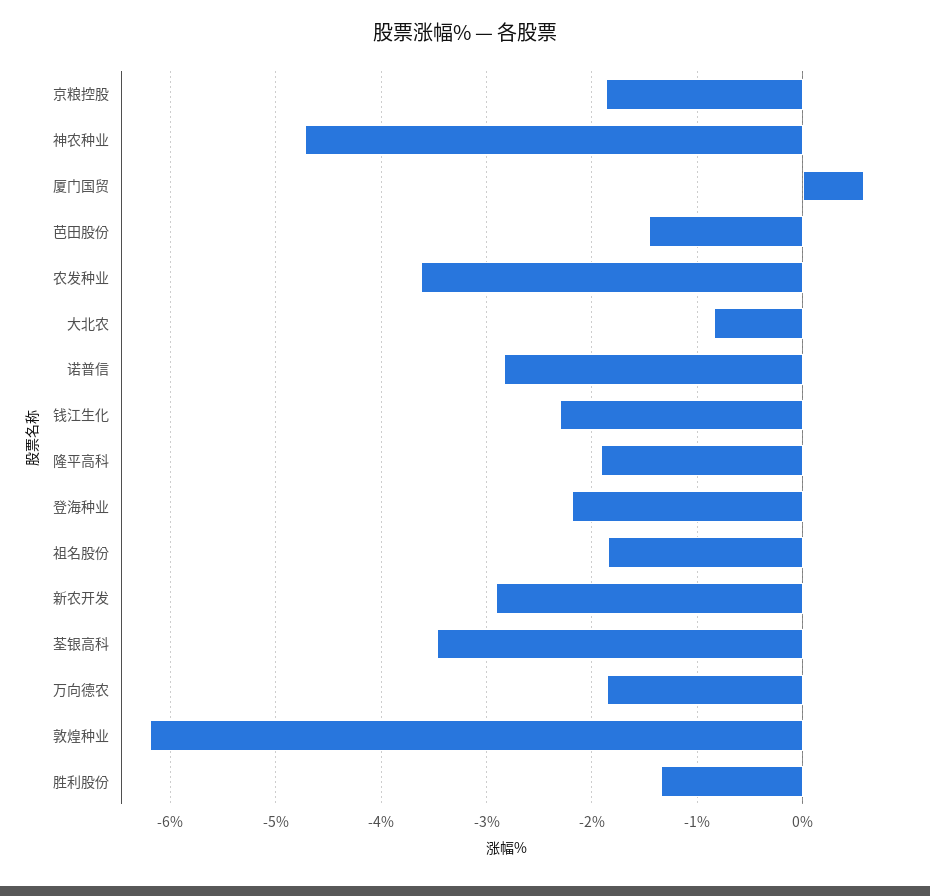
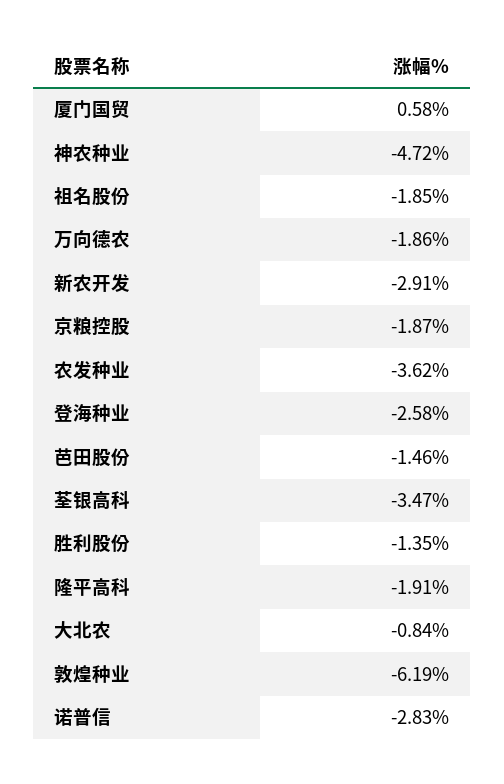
  {
    "京粮控股": -1.87,
    "神农种业": -4.72,
    "厦门国贸": 0.58,
    "芭田股份": -1.46,
    "农发种业": -3.62,
    "大北农": -0.84,
    "诺普信": -2.83,
-   "钱江生化": -2.3,
    "隆平高科": -1.91,
-   "登海种业": -2.2,
+   "登海种业": -2.58,
    "祖名股份": -1.85,
    "新农开发": -2.91,
    "荃银高科": -3.47,
    "万向德农": -1.86,
    "敦煌种业": -6.19,
    "胜利股份": -1.35
  }

